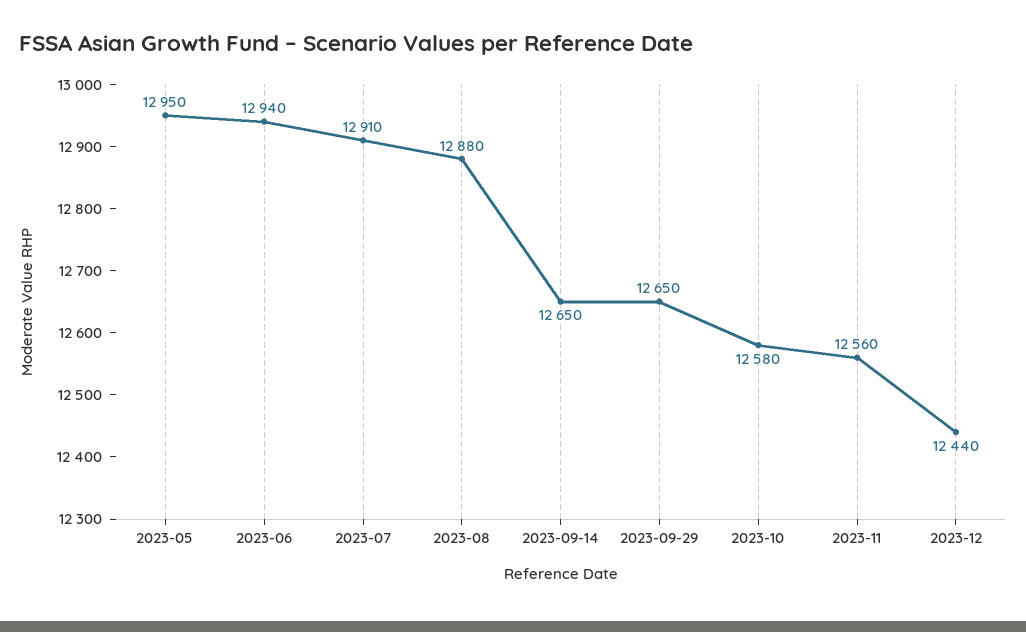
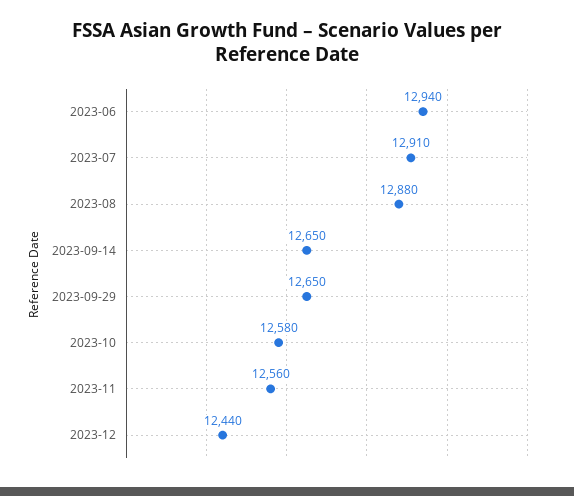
  {
-   "2023-05": 12950,
    "2023-06": 12940,
    "2023-07": 12910,
    "2023-08": 12880,
    "2023-09-14": 12650,
    "2023-09-29": 12650,
    "2023-10": 12580,
    "2023-11": 12560,
    "2023-12": 12440
  }

